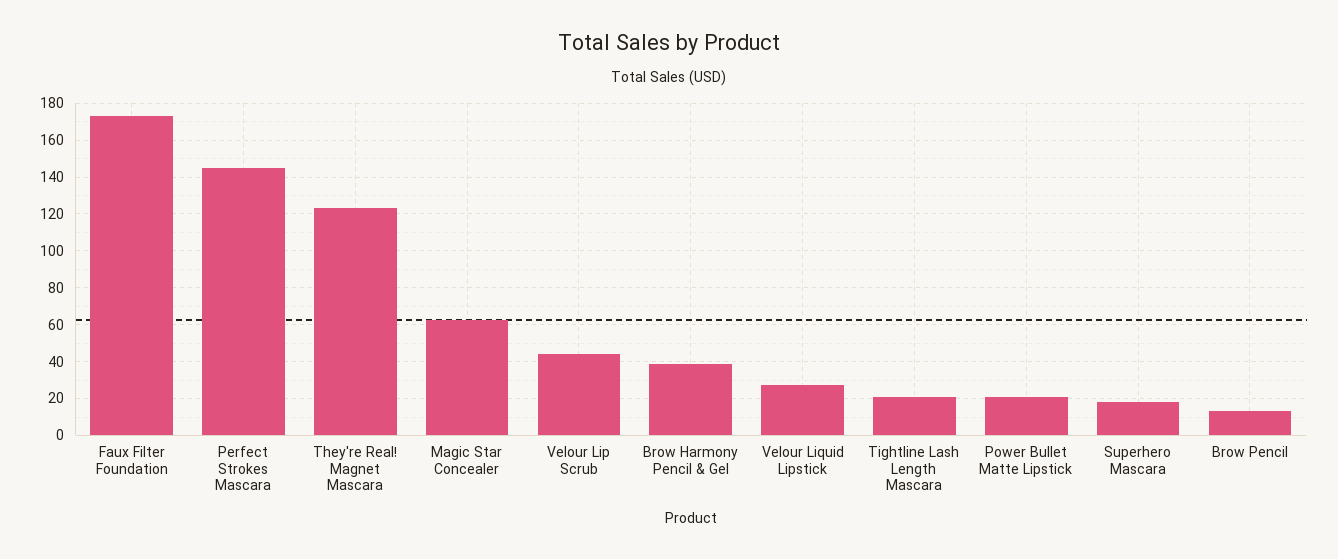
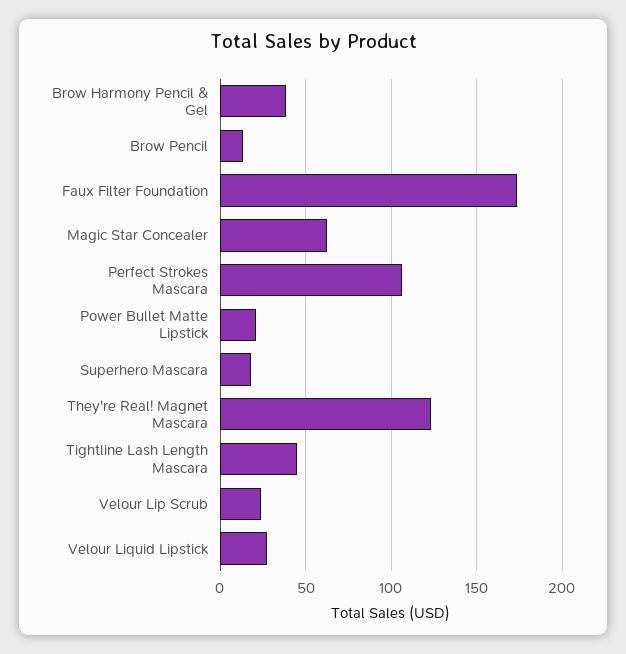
  {
    "Faux Filter Foundation": 175,
-   "Perfect Strokes Mascara": 145,
+   "Perfect Strokes Mascara": 105,
    "They're Real! Magnet Mascara": 125,
    "Magic Star Concealer": 60,
-   "Velour Lip Scrub": 45,
+   "Velour Lip Scrub": 25,
    "Brow Harmony Pencil & Gel": 40,
    "Velour Liquid Lipstick": 25,
-   "Tightline Lash Length Mascara": 20,
+   "Tightline Lash Length Mascara": 45,
    "Power Bullet Matte Lipstick": 20,
    "Superhero Mascara": 20,
    "Brow Pencil": 15
  }

